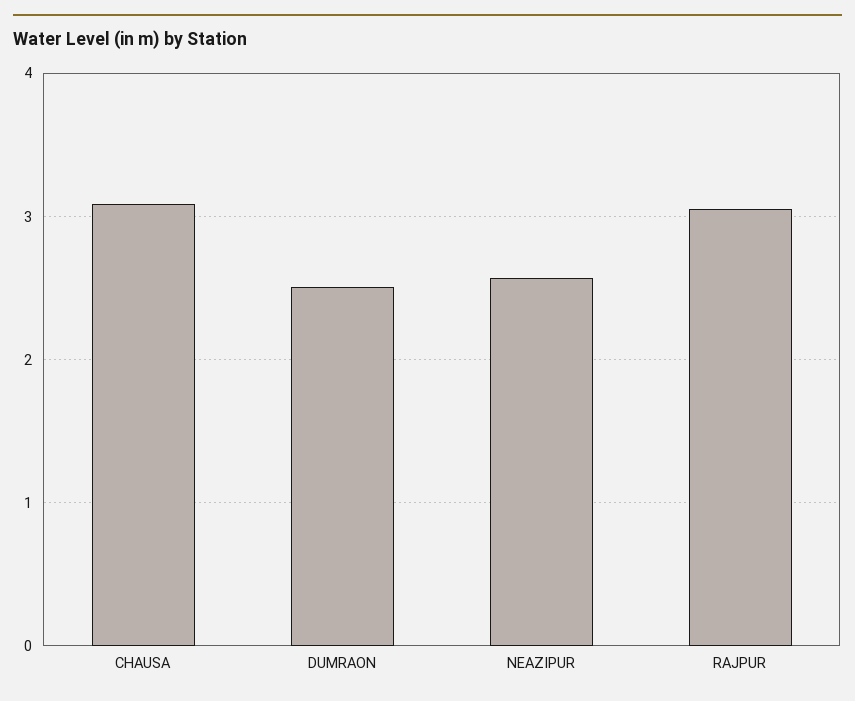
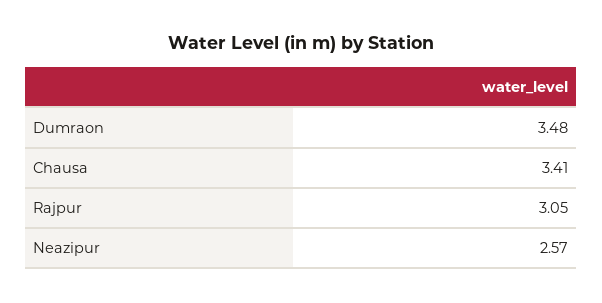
  {
-   "CHAUSA": 3.1,
+   "CHAUSA": 3.41,
-   "DUMRAON": 2.5,
+   "DUMRAON": 3.48,
    "NEAZIPUR": 2.57,
    "RAJPUR": 3.05
  }

